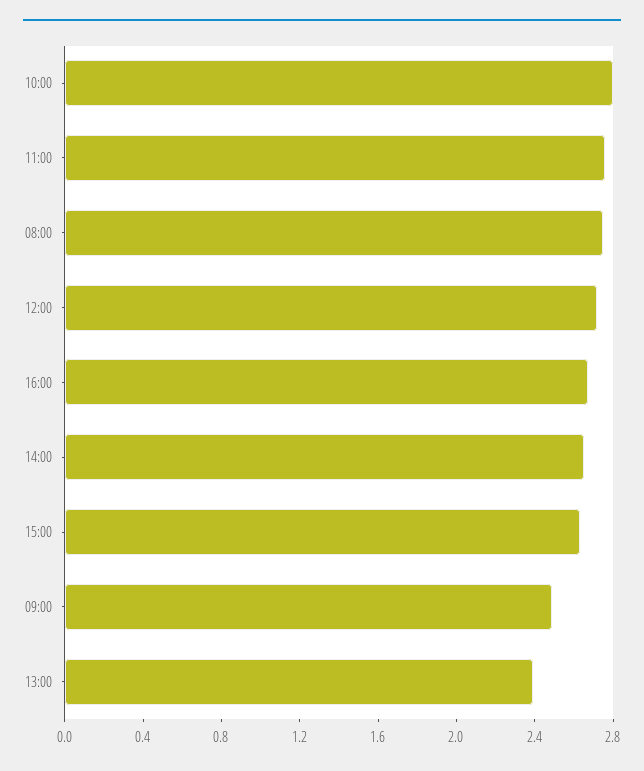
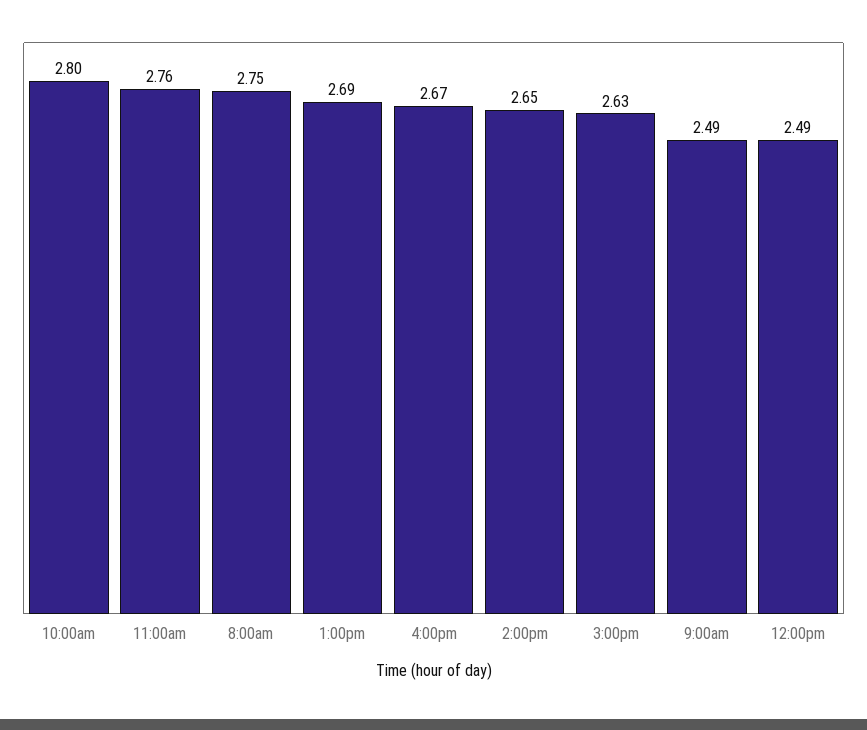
  {
    "10:00": 2.8,
    "11:00": 2.76,
    "08:00": 2.75,
-   "12:00": 2.7,
+   "12:00": 2.49,
    "16:00": 2.67,
    "14:00": 2.65,
    "15:00": 2.63,
    "09:00": 2.49,
-   "13:00": 2.4
+   "13:00": 2.69
  }

